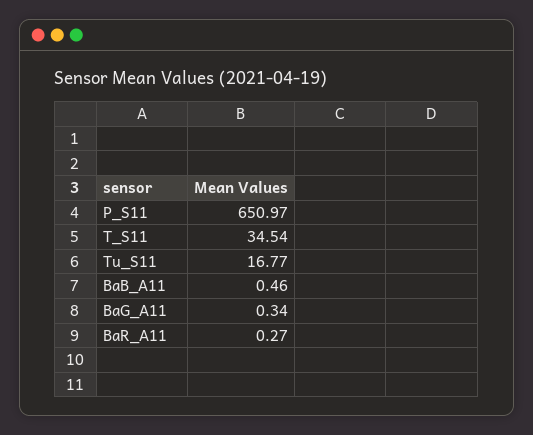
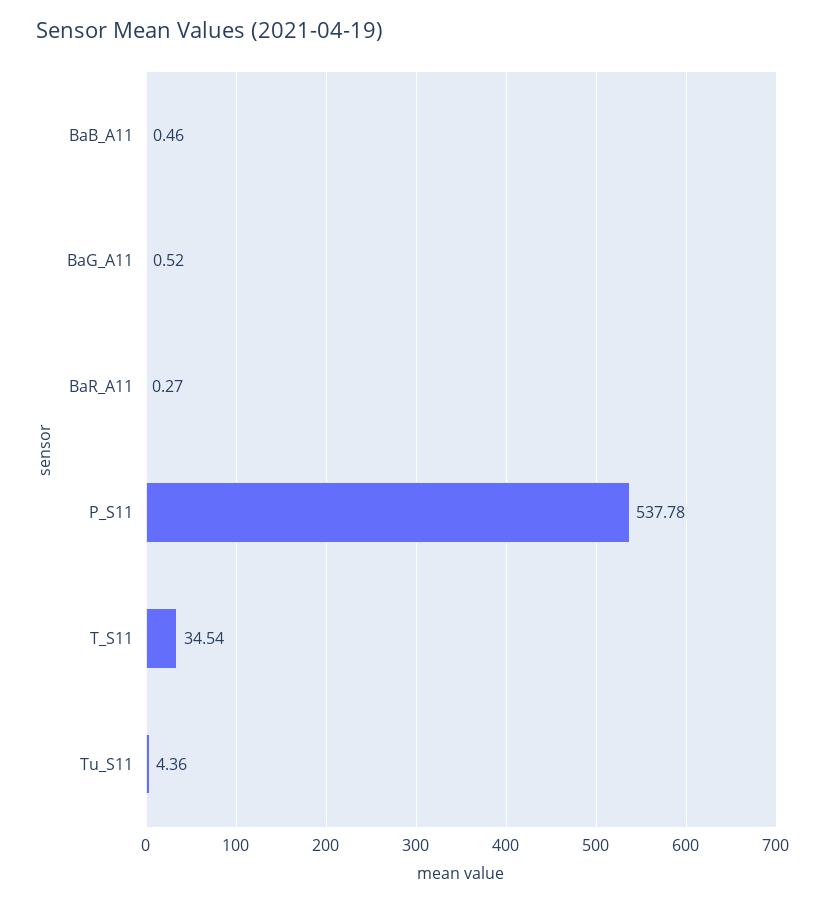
  {
-   "P_S11": 650.97,
+   "P_S11": 537.78,
    "T_S11": 34.54,
-   "Tu_S11": 16.77,
+   "Tu_S11": 4.36,
    "BaB_A11": 0.46,
-   "BaG_A11": 0.34,
+   "BaG_A11": 0.52,
    "BaR_A11": 0.27
  }

